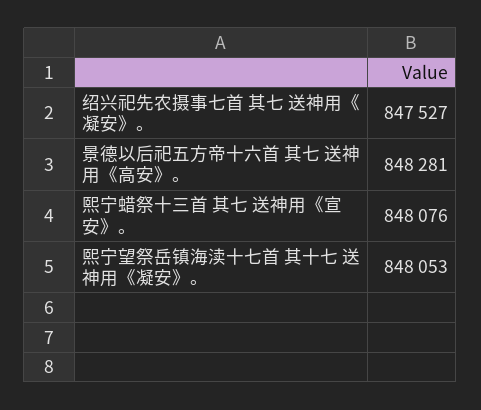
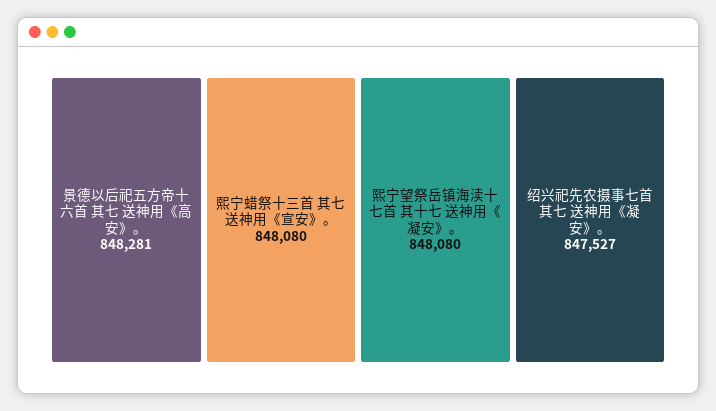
  {
    "绍兴祀先农摄事七首 其七 送神用《凝安》。": 847527,
    "景德以后祀五方帝十六首 其七 送神用《高安》。": 848281,
-   "熙宁蜡祭十三首 其七 送神用《宣安》。": 848076,
+   "熙宁蜡祭十三首 其七 送神用《宣安》。": 848080,
-   "熙宁望祭岳镇海渎十七首 其十七 送神用《凝安》。": 848053
+   "熙宁望祭岳镇海渎十七首 其十七 送神用《凝安》。": 848080
  }

